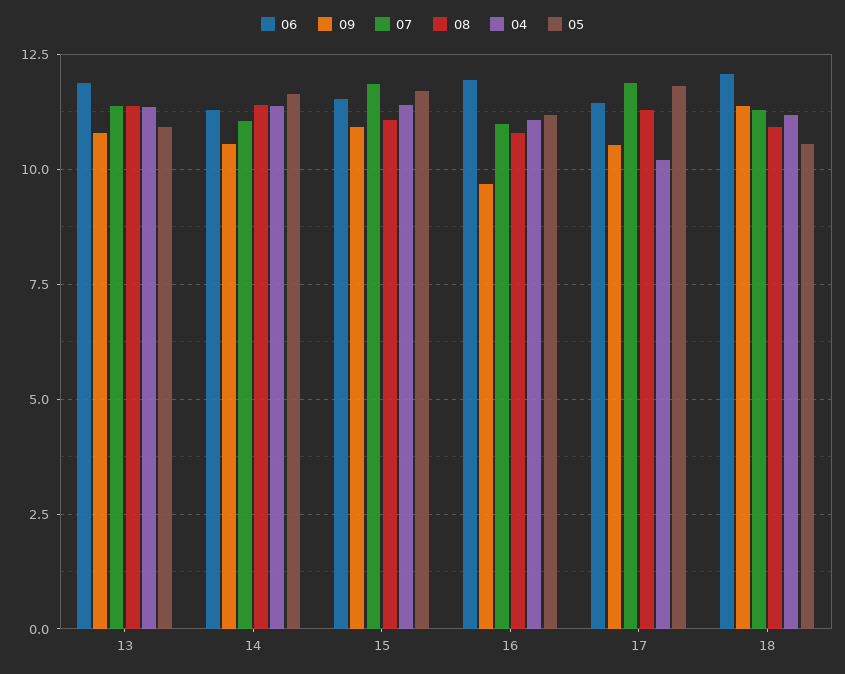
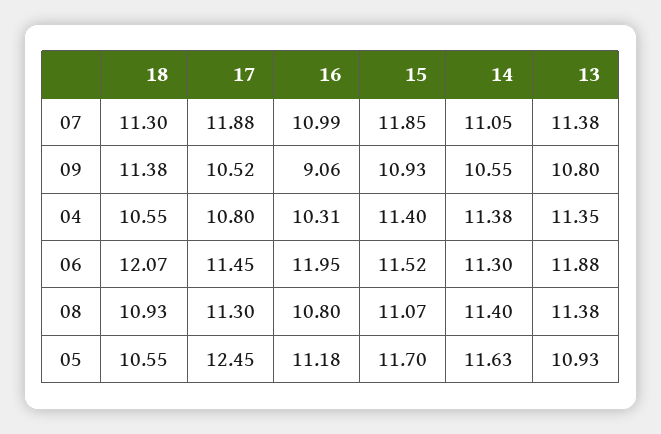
  {
    "06": {
      "13": 11.88,
      "14": 11.3,
      "15": 11.52,
      "16": 11.95,
      "17": 11.45,
      "18": 12.07
    },
    "09": {
      "13": 10.8,
      "14": 10.55,
      "15": 10.93,
-     "16": 9.75,
+     "16": 9.06,
      "17": 10.52,
      "18": 11.38
    },
    "07": {
      "13": 11.38,
      "14": 11.05,
      "15": 11.85,
      "16": 10.99,
      "17": 11.88,
      "18": 11.3
    },
    "08": {
      "13": 11.38,
      "14": 11.4,
      "15": 11.07,
      "16": 10.8,
      "17": 11.3,
      "18": 10.93
    },
    "04": {
      "13": 11.35,
      "14": 11.38,
      "15": 11.4,
-     "16": 11,
+     "16": 10.31,
-     "17": 10.25,
+     "17": 10.8,
-     "18": 11.25
+     "18": 10.55
    },
    "05": {
      "13": 10.93,
      "14": 11.63,
      "15": 11.7,
      "16": 11.18,
-     "17": 11.75,
+     "17": 12.45,
      "18": 10.55
    }
  }

